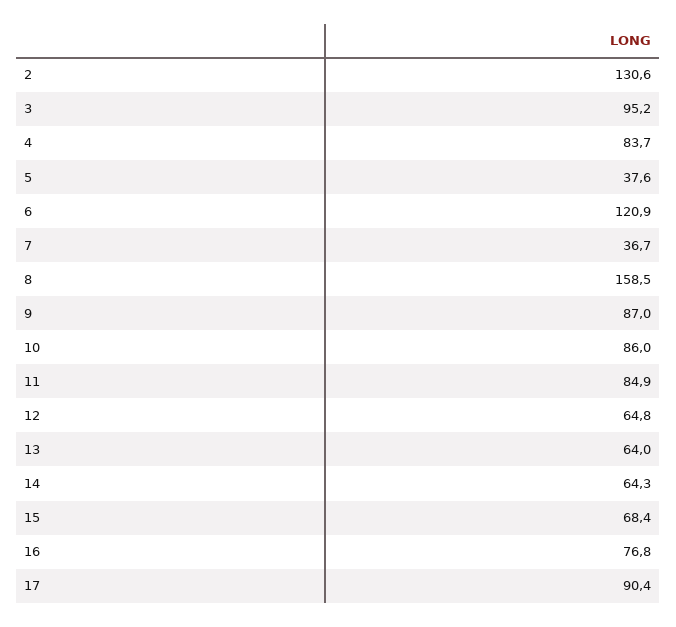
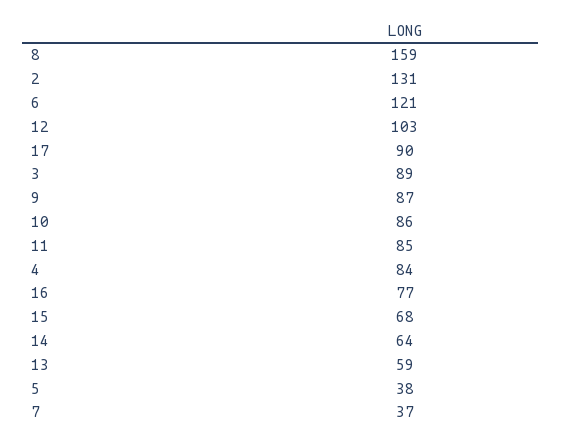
  {
    "2": 130.6,
-   "3": 95.2,
+   "3": 89,
    "4": 83.7,
    "5": 37.6,
    "6": 120.9,
    "7": 36.7,
    "8": 158.5,
    "9": 87,
    "10": 86,
    "11": 84.9,
-   "12": 64.8,
+   "12": 103,
-   "13": 64,
+   "13": 59,
    "14": 64.3,
    "15": 68.4,
    "16": 76.8,
    "17": 90.4
  }

